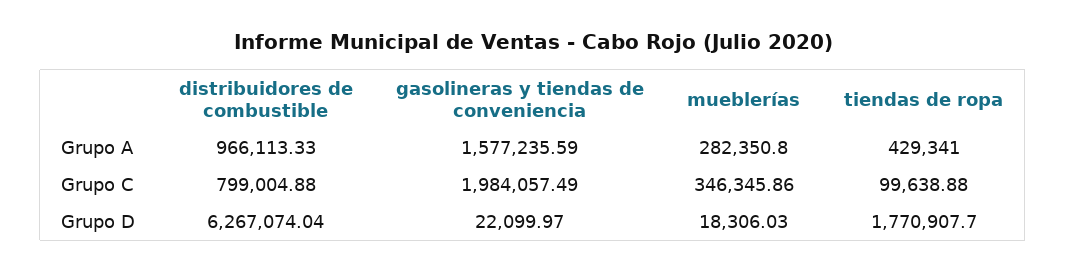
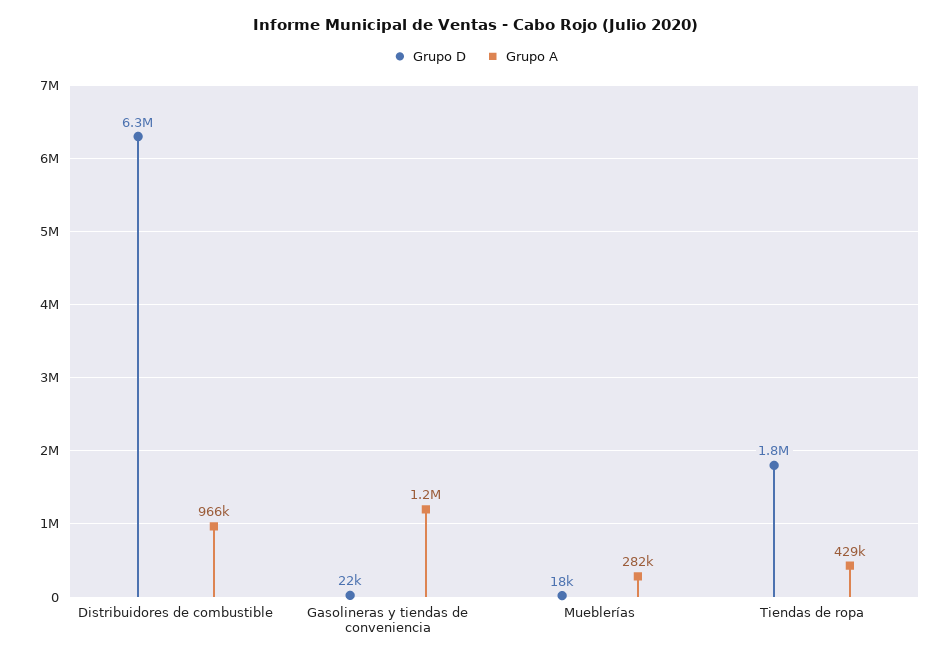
  {
    "Grupo A": {
      "distribuidores de combustible": 966113.33,
-     "gasolineras y tiendas de conveniencia": 1577235.59,
+     "gasolineras y tiendas de conveniencia": 1200000,
      "mueblerías": 282350.8,
      "tiendas de ropa": 429341
    },
-   "Grupo C": {
-     "distribuidores de combustible": 799004.88,
-     "gasolineras y tiendas de conveniencia": 1984057.49,
-     "mueblerías": 346345.86,
-     "tiendas de ropa": 99638.88
-   },
    "Grupo D": {
      "distribuidores de combustible": 6267074.04,
      "gasolineras y tiendas de conveniencia": 22099.97,
      "mueblerías": 18306.03,
      "tiendas de ropa": 1770907.7
    }
  }

